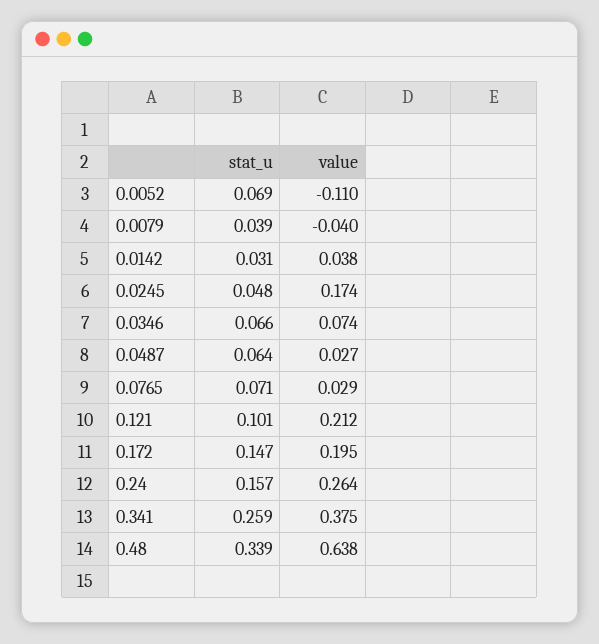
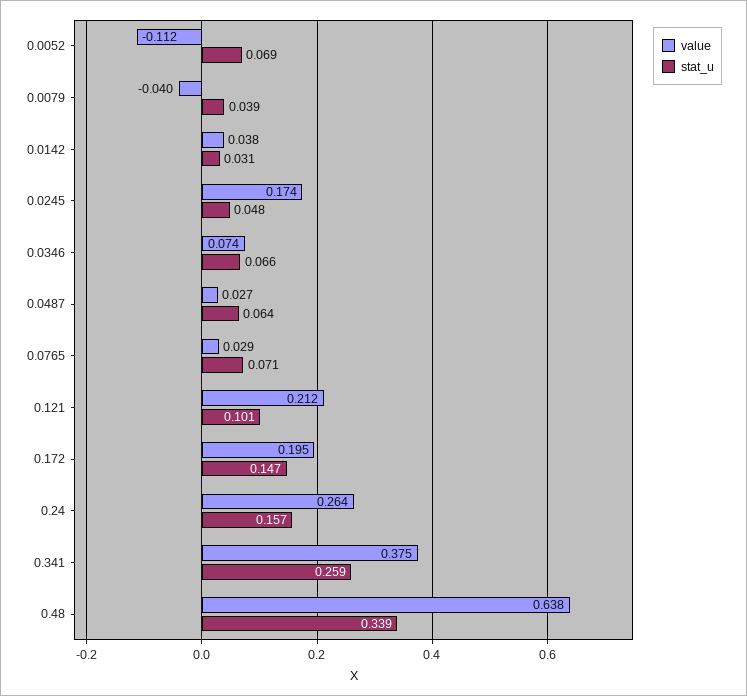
  {
    "stat_u": {
      "0.0052": 0.069,
      "0.0079": 0.039,
      "0.0142": 0.031,
      "0.0245": 0.048,
      "0.0346": 0.066,
      "0.0487": 0.064,
      "0.0765": 0.071,
      "0.121": 0.101,
      "0.172": 0.147,
      "0.24": 0.157,
      "0.341": 0.259,
      "0.48": 0.339
    },
    "value": {
-     "0.0052": -0.11,
+     "0.0052": -0.112,
      "0.0079": -0.04,
      "0.0142": 0.038,
      "0.0245": 0.174,
      "0.0346": 0.074,
      "0.0487": 0.027,
      "0.0765": 0.029,
      "0.121": 0.212,
      "0.172": 0.195,
      "0.24": 0.264,
      "0.341": 0.375,
      "0.48": 0.638
    }
  }

